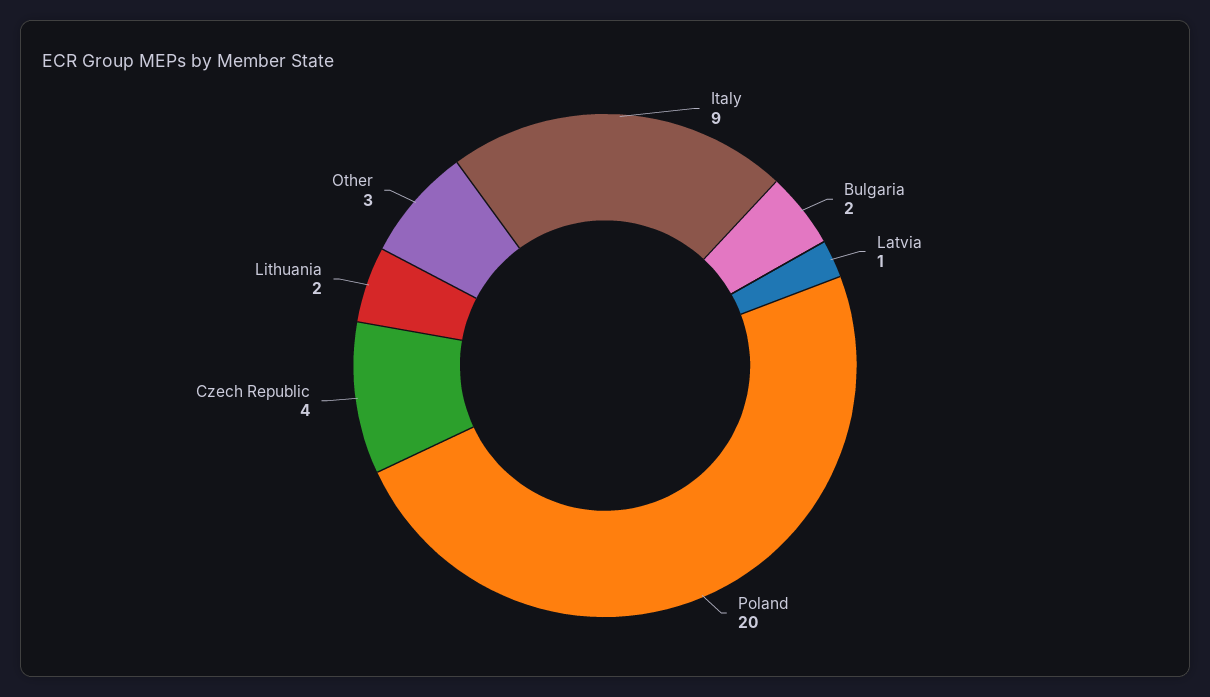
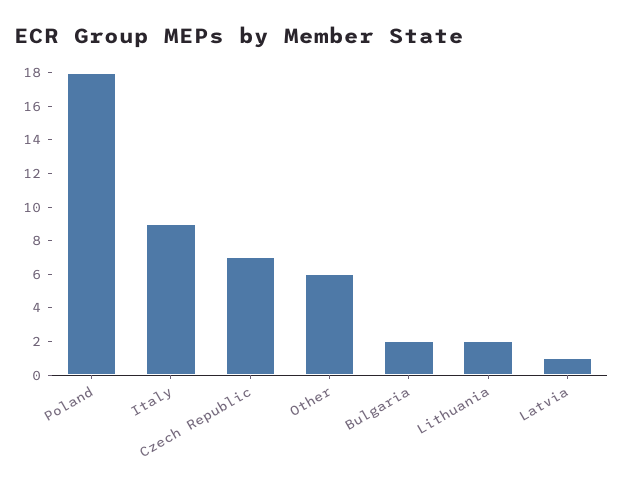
  {
    "Italy": 9,
    "Bulgaria": 2,
    "Latvia": 1,
-   "Poland": 20,
+   "Poland": 18,
-   "Czech Republic": 4,
+   "Czech Republic": 7,
    "Lithuania": 2,
-   "Other": 3
+   "Other": 6
  }

